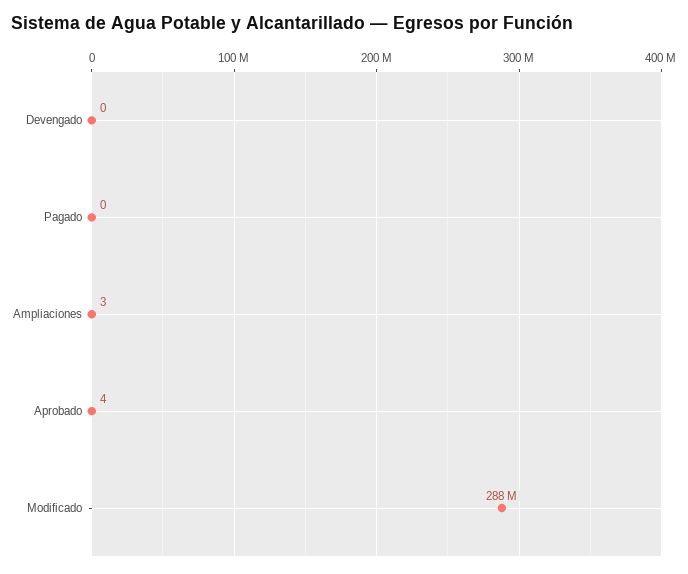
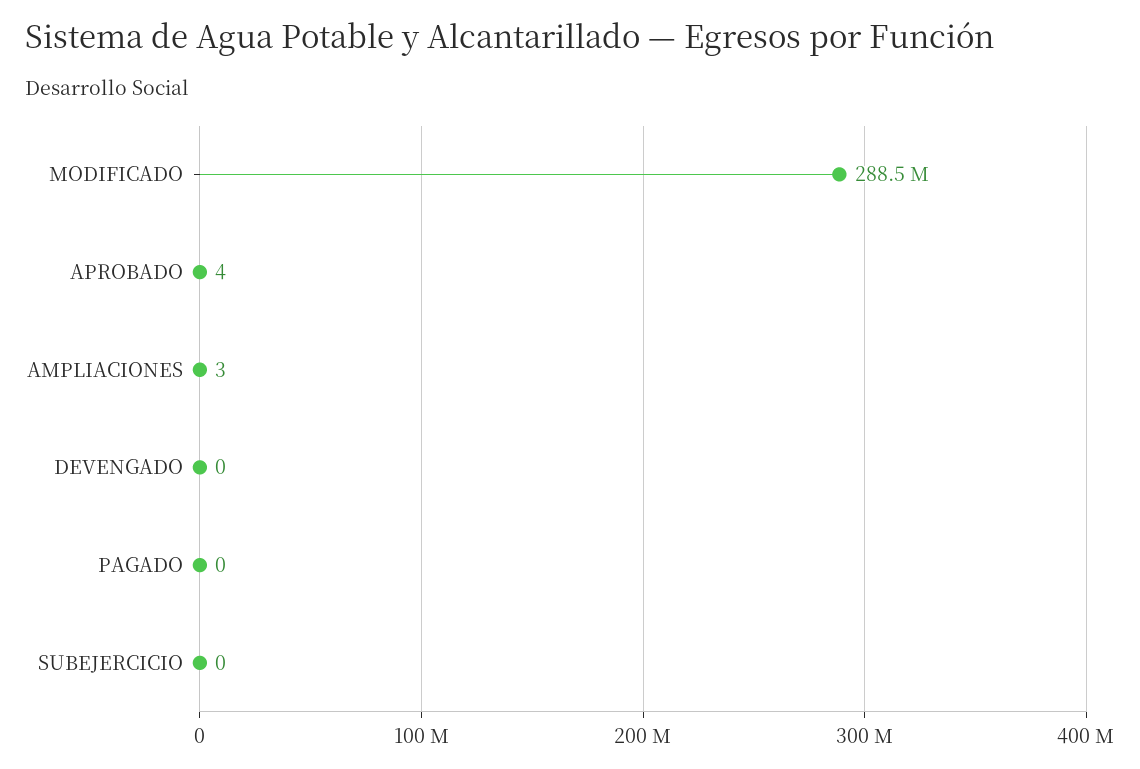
  {
    "Devengado": 0,
    "Pagado": 0,
    "Ampliaciones": 3,
    "Aprobado": 4,
-   "Modificado": 288500000
+   "Modificado": 288500000,
+   "SUBEJERCICIO": 0
  }

